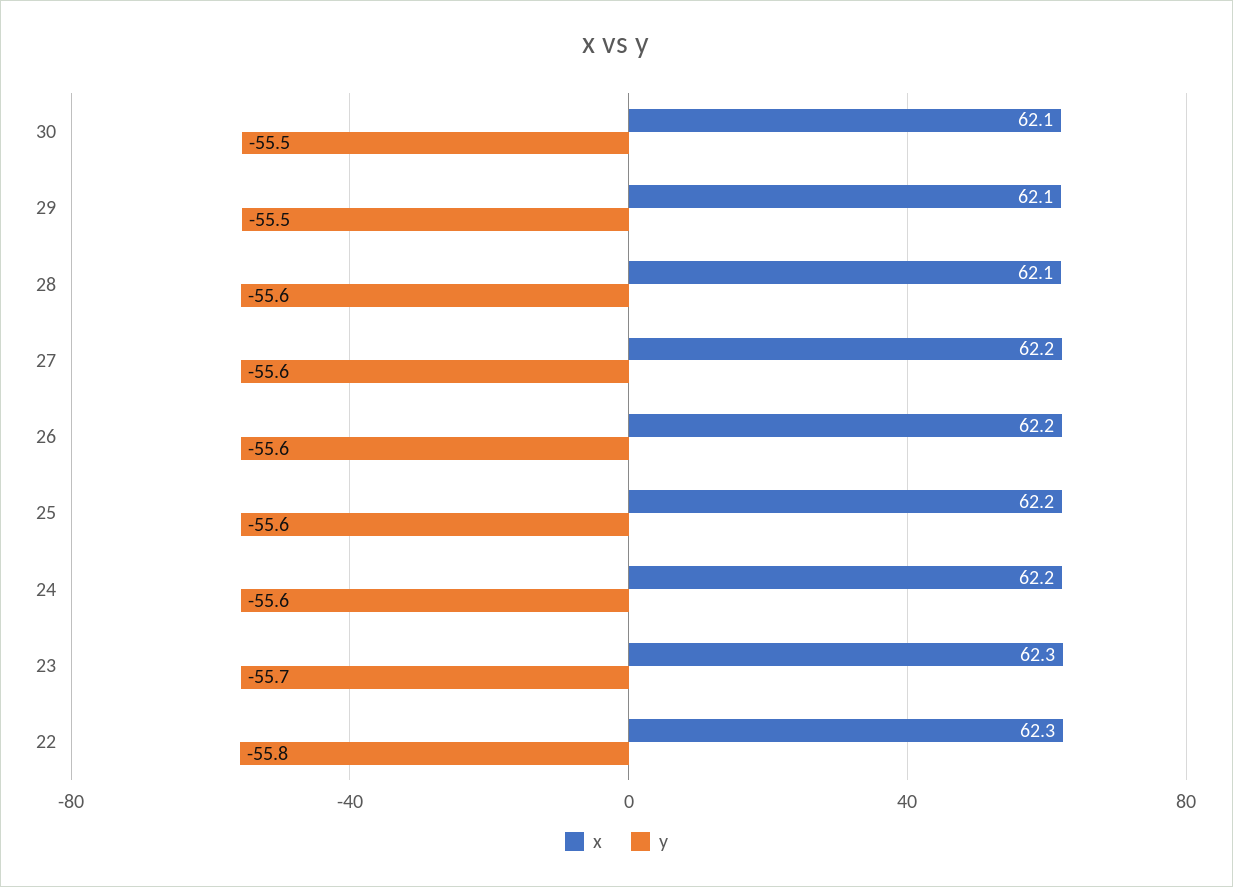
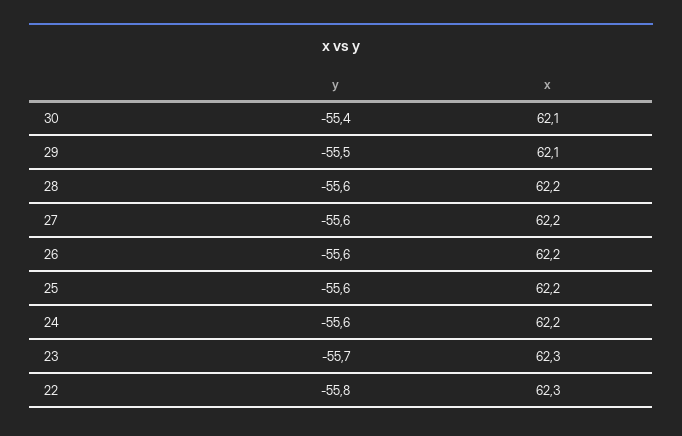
  {
    "x": {
      "30": 62.1,
      "29": 62.1,
-     "28": 62.1,
+     "28": 62.2,
      "27": 62.2,
      "26": 62.2,
      "25": 62.2,
      "24": 62.2,
      "23": 62.3,
      "22": 62.3
    },
    "y": {
-     "30": -55.5,
+     "30": -55.4,
      "29": -55.5,
      "28": -55.6,
      "27": -55.6,
      "26": -55.6,
      "25": -55.6,
      "24": -55.6,
      "23": -55.7,
      "22": -55.8
    }
  }

